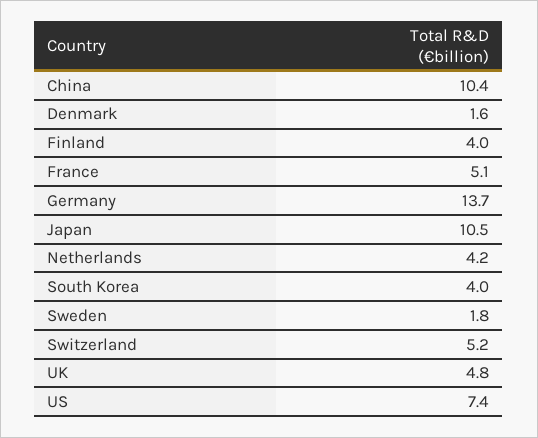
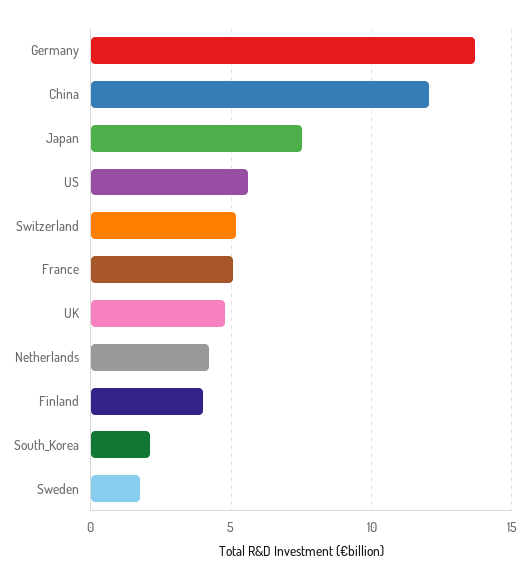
  {
-   "China": 10.4,
+   "China": 12,
-   "Denmark": 1.6,
    "Finland": 4,
    "France": 5.1,
    "Germany": 13.7,
-   "Japan": 10.5,
+   "Japan": 7.5,
    "Netherlands": 4.2,
-   "South Korea": 4,
+   "South Korea": 2,
    "Sweden": 1.8,
    "Switzerland": 5.2,
    "UK": 4.8,
-   "US": 7.4
+   "US": 5.5
  }

